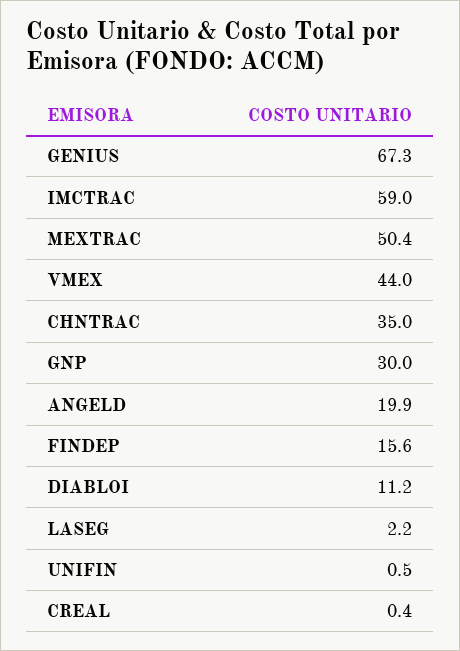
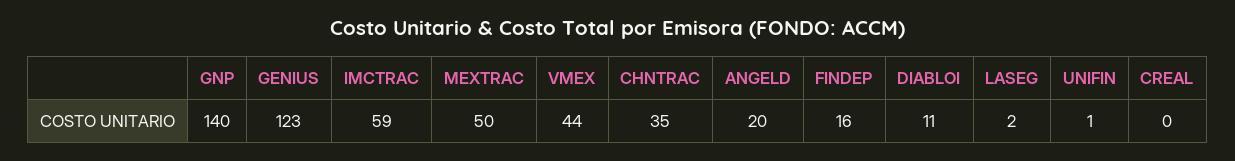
  {
-   "GENIUS": 67.3,
+   "GENIUS": 123,
    "IMCTRAC": 59,
    "MEXTRAC": 50.4,
    "VMEX": 44,
    "CHNTRAC": 35,
-   "GNP": 30,
+   "GNP": 140,
    "ANGELD": 19.9,
    "FINDEP": 15.6,
    "DIABLOI": 11.2,
    "LASEG": 2.2,
    "UNIFIN": 0.5,
    "CREAL": 0.4
  }

